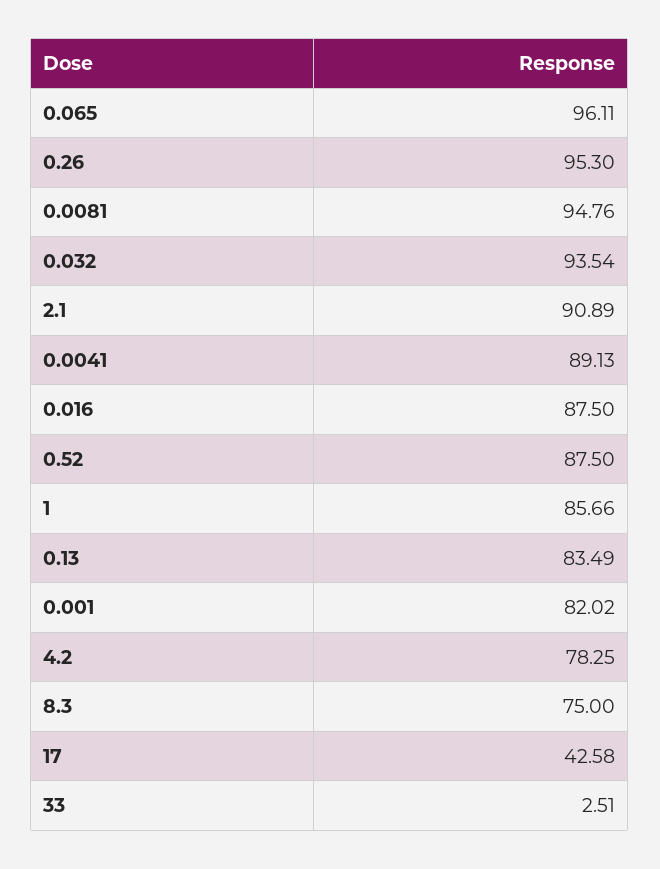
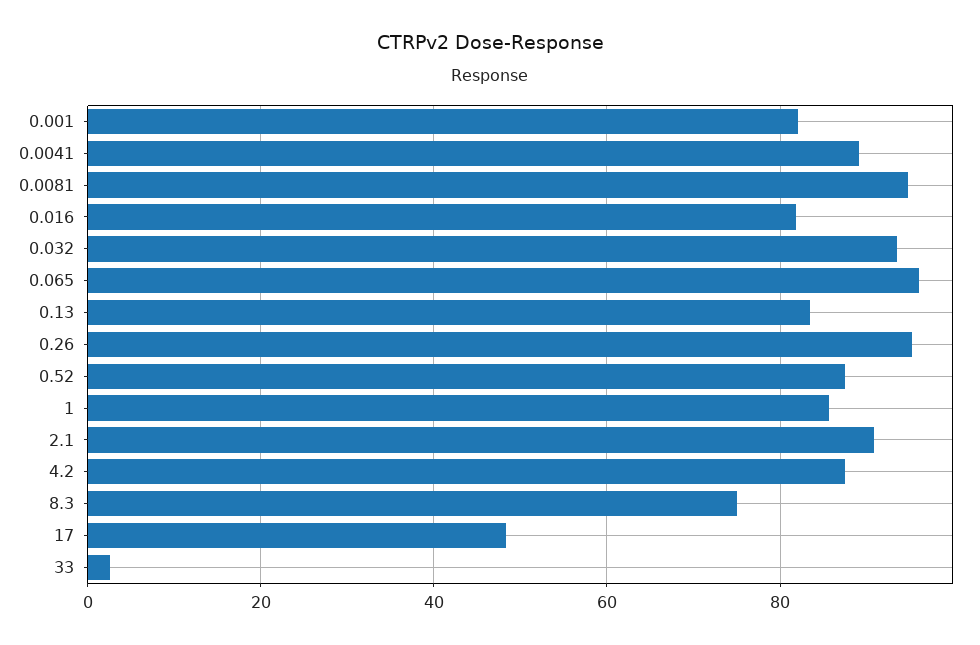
  {
    "0.065": 96.11,
    "0.26": 95.3,
    "0.0081": 94.76,
    "0.032": 93.54,
    "2.1": 90.89,
    "0.0041": 89.13,
-   "0.016": 87.5,
+   "0.016": 82,
    "0.52": 87.5,
    "1": 85.66,
    "0.13": 83.49,
    "0.001": 82.02,
-   "4.2": 78.25,
+   "4.2": 88,
    "8.3": 75,
-   "17": 42.58,
+   "17": 48,
    "33": 2.51
  }

